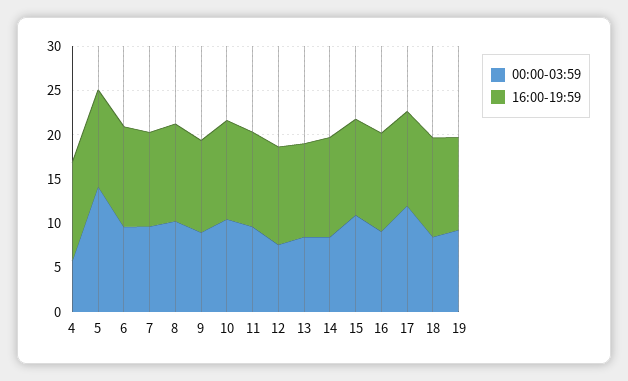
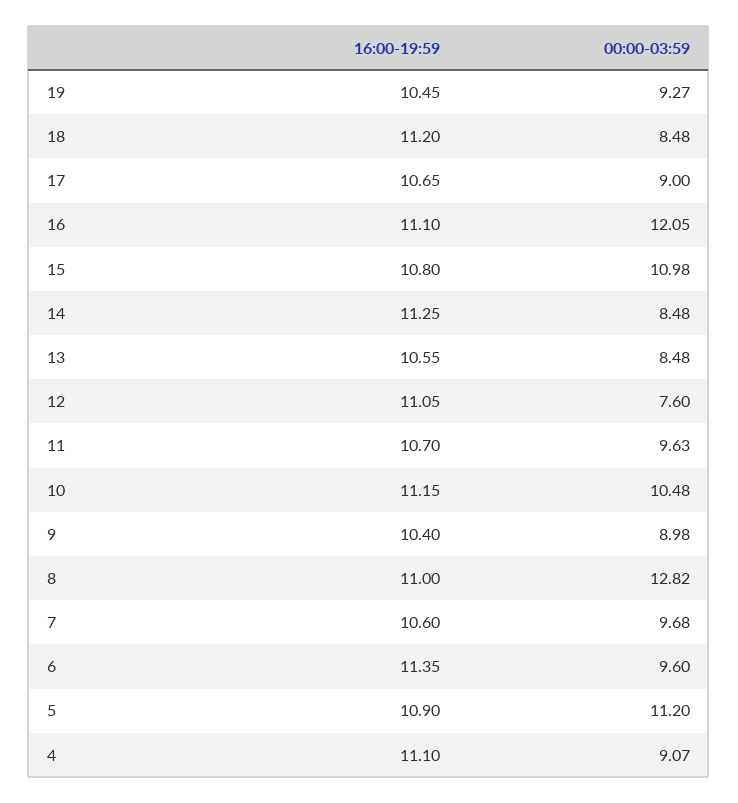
  {
    "00:00-03:59": {
-     "4": 6,
+     "4": 9.07,
-     "5": 14,
+     "5": 11.2,
      "6": 9.6,
      "7": 9.68,
-     "8": 10,
+     "8": 12.82,
      "9": 8.98,
      "10": 10.48,
      "11": 9.63,
      "12": 7.6,
      "13": 8.48,
      "14": 8.48,
      "15": 10.98,
-     "16": 9,
+     "16": 12.05,
-     "17": 12,
+     "17": 9,
      "18": 8.48,
      "19": 9.27
    },
    "16:00-19:59": {
      "4": 11.1,
      "5": 10.9,
      "6": 11.35,
      "7": 10.6,
      "8": 11,
      "9": 10.4,
      "10": 11.15,
      "11": 10.7,
      "12": 11.05,
      "13": 10.55,
      "14": 11.25,
      "15": 10.8,
      "16": 11.1,
      "17": 10.65,
      "18": 11.2,
      "19": 10.45
    }
  }

